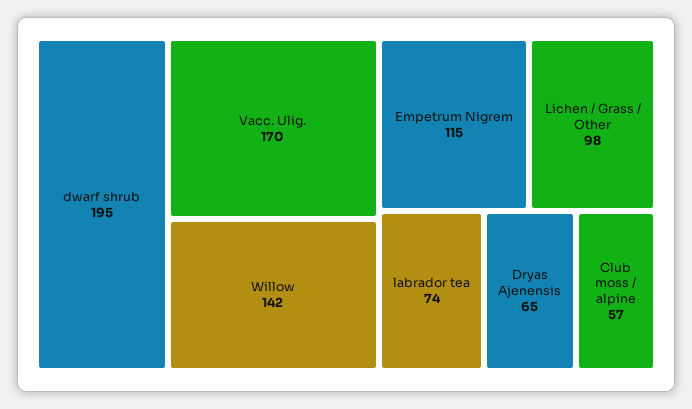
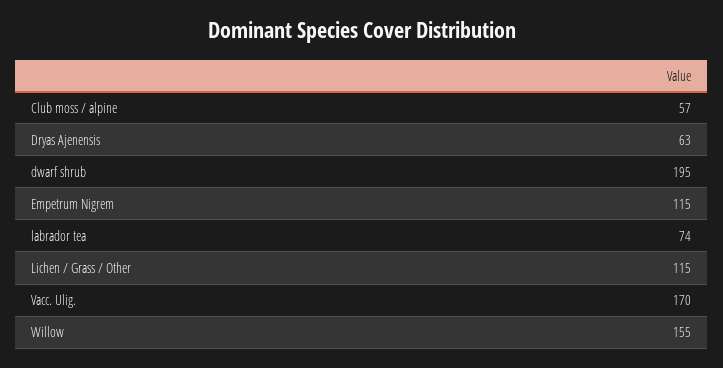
  {
    "dwarf shrub": 195,
    "Vacc. Ulig.": 170,
-   "Willow": 142,
+   "Willow": 155,
    "Empetrum Nigrem": 115,
-   "Lichen / Grass / Other": 98,
+   "Lichen / Grass / Other": 115,
    "labrador tea": 74,
-   "Dryas Ajenensis": 65,
+   "Dryas Ajenensis": 63,
    "Club moss / alpine": 57
  }

